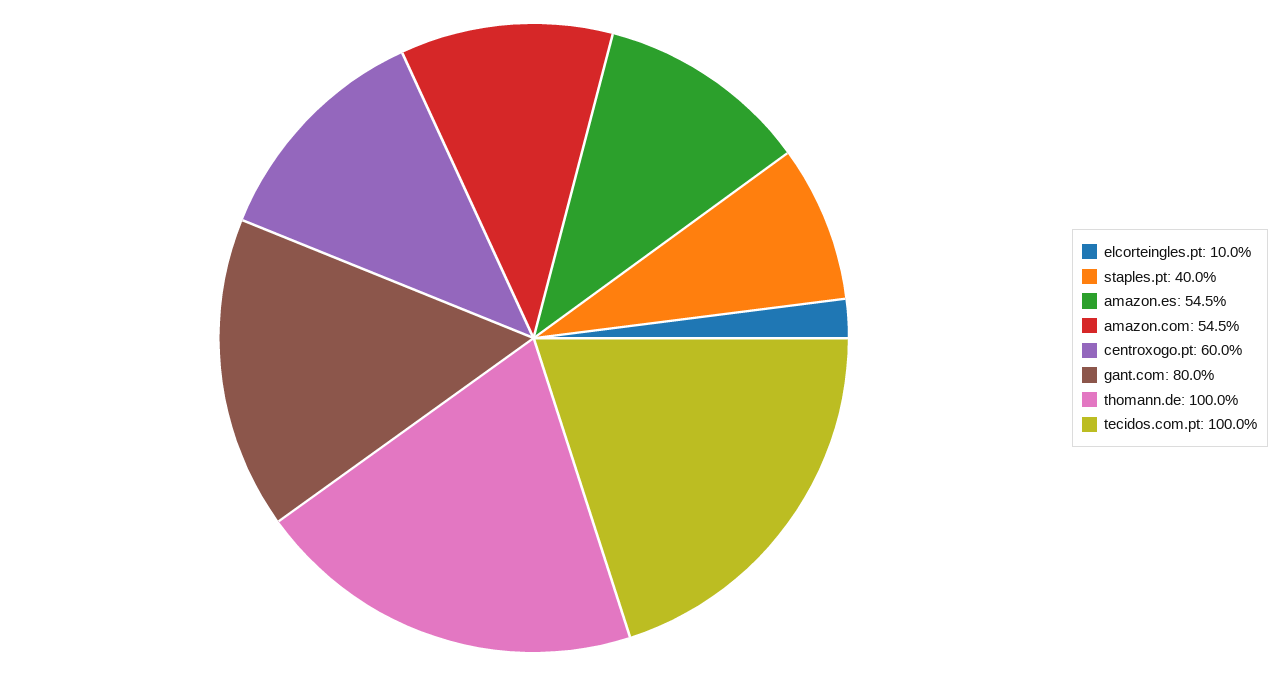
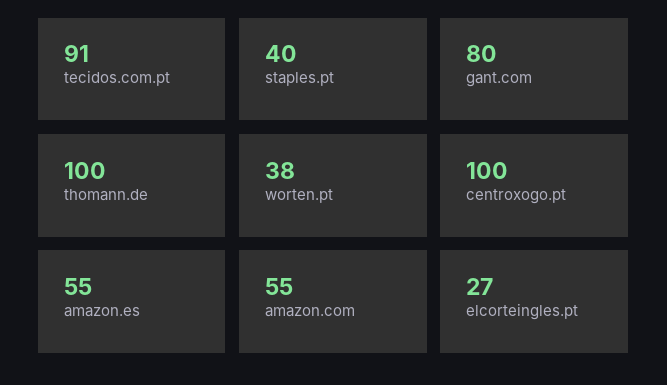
  {
-   "elcorteingles.pt": 10,
+   "elcorteingles.pt": 27,
    "staples.pt": 40,
    "amazon.es": 54.5,
    "amazon.com": 54.5,
-   "centroxogo.pt": 60,
+   "centroxogo.pt": 100,
    "gant.com": 80,
    "thomann.de": 100,
-   "tecidos.com.pt": 100
+   "tecidos.com.pt": 91,
+   "worten.pt": 38
  }

